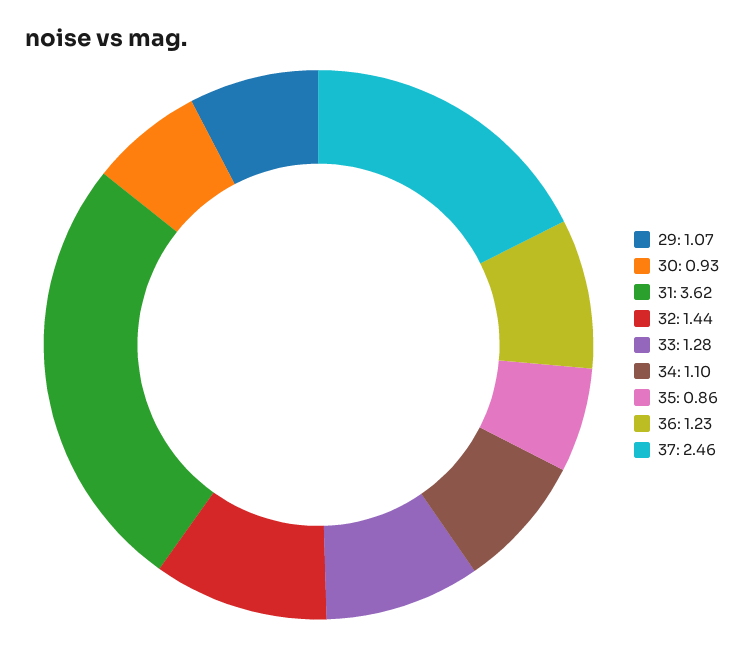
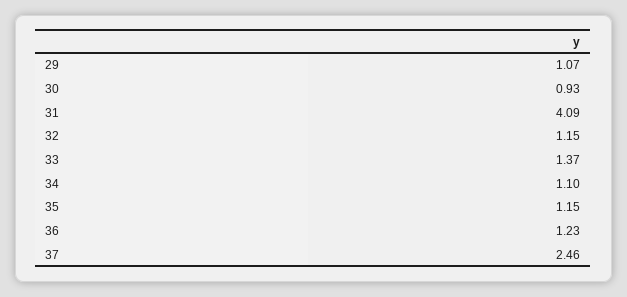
  {
    "29": 1.07,
    "30": 0.93,
-   "31": 3.62,
+   "31": 4.09,
-   "32": 1.44,
+   "32": 1.15,
-   "33": 1.28,
+   "33": 1.37,
    "34": 1.1,
-   "35": 0.86,
+   "35": 1.15,
    "36": 1.23,
    "37": 2.46
  }

